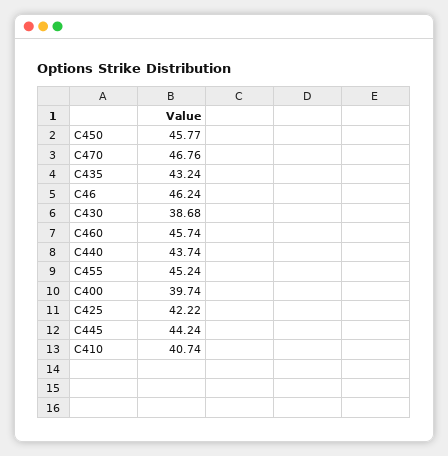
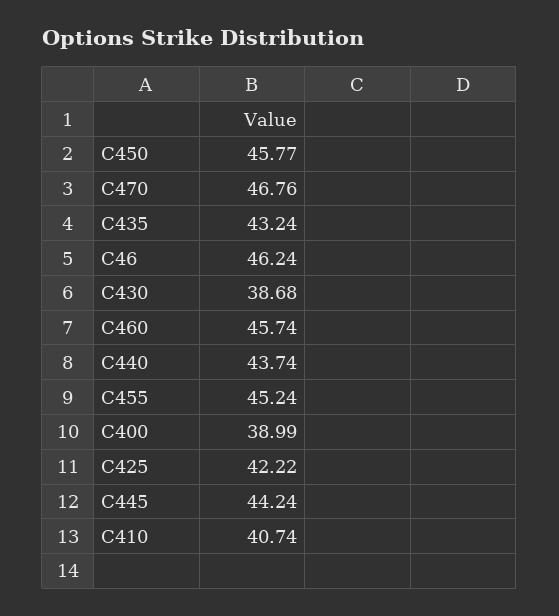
  {
    "C450": 45.77,
    "C470": 46.76,
    "C435": 43.24,
    "C46": 46.24,
    "C430": 38.68,
    "C460": 45.74,
    "C440": 43.74,
    "C455": 45.24,
-   "C400": 39.74,
+   "C400": 38.99,
    "C425": 42.22,
    "C445": 44.24,
    "C410": 40.74
  }

